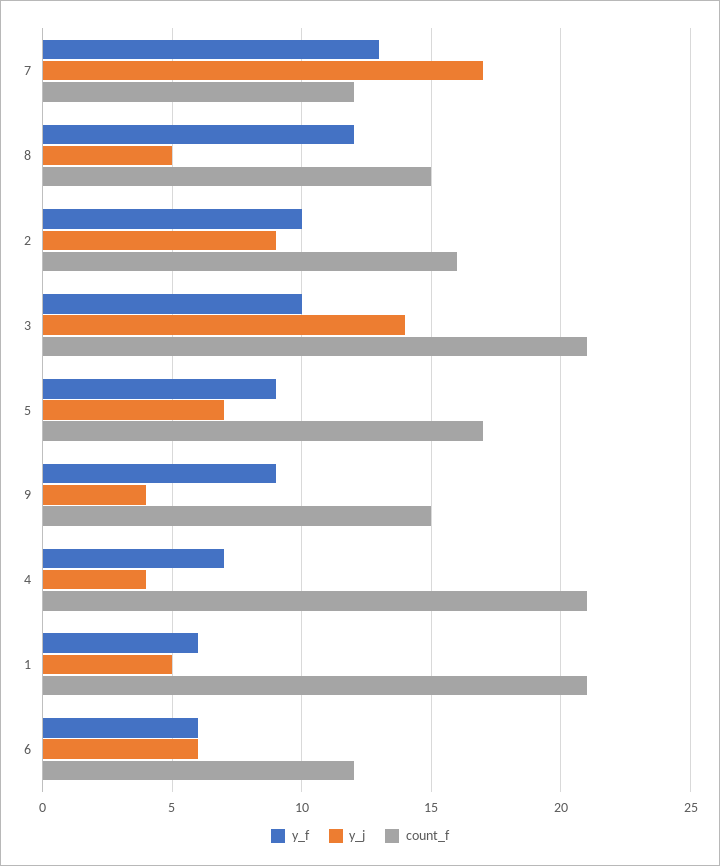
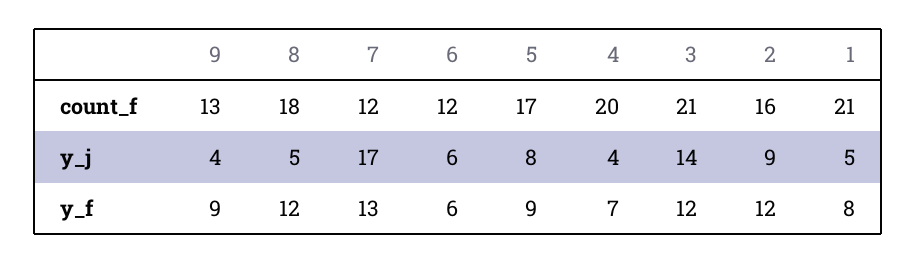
  {
    "y_f": {
      "7": 13,
      "8": 12,
-     "2": 10,
+     "2": 12,
-     "3": 10,
+     "3": 12,
      "5": 9,
      "9": 9,
      "4": 7,
-     "1": 6,
+     "1": 8,
      "6": 6
    },
    "y_j": {
      "7": 17,
      "8": 5,
      "2": 9,
      "3": 14,
-     "5": 7,
+     "5": 8,
      "9": 4,
      "4": 4,
      "1": 5,
      "6": 6
    },
    "count_f": {
      "7": 12,
-     "8": 15,
+     "8": 18,
      "2": 16,
      "3": 21,
      "5": 17,
-     "9": 15,
+     "9": 13,
-     "4": 21,
+     "4": 20,
      "1": 21,
      "6": 12
    }
  }

